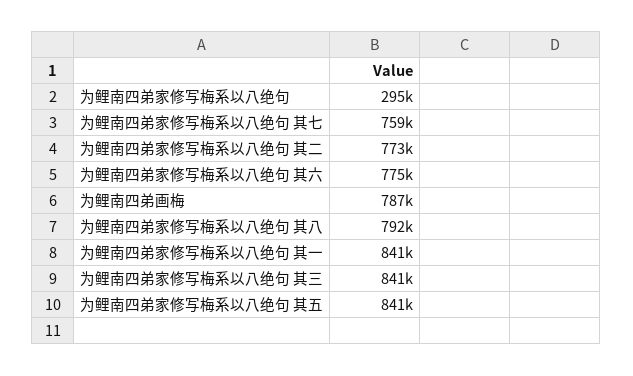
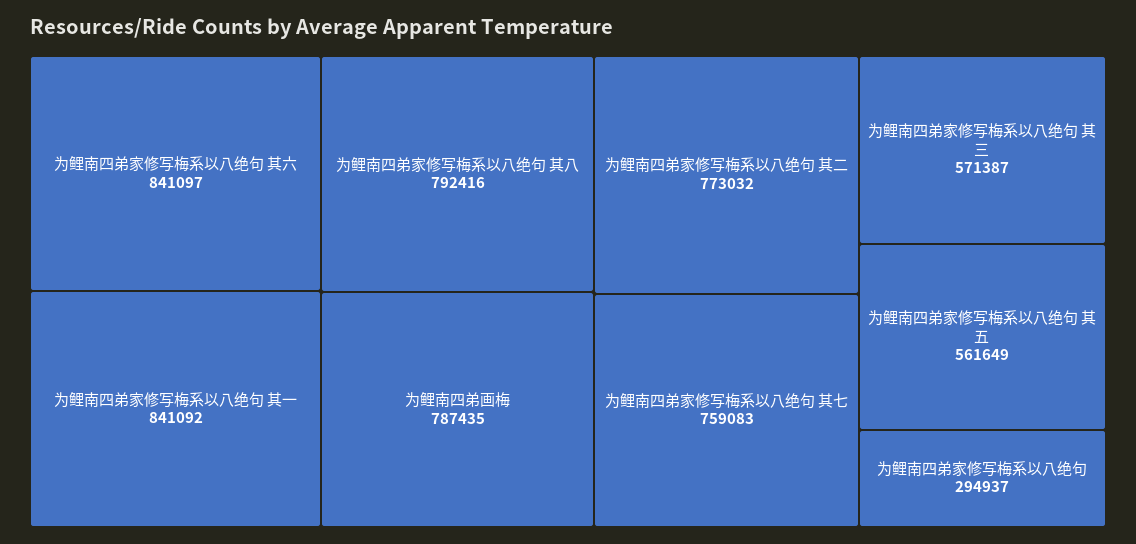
  {
    "为鲤南四弟家修写梅系以八绝句": 294937,
    "为鲤南四弟家修写梅系以八绝句 其七": 759083,
    "为鲤南四弟家修写梅系以八绝句 其二": 773032,
-   "为鲤南四弟家修写梅系以八绝句 其六": 775000,
+   "为鲤南四弟家修写梅系以八绝句 其六": 841097,
    "为鲤南四弟画梅": 787435,
    "为鲤南四弟家修写梅系以八绝句 其八": 792416,
    "为鲤南四弟家修写梅系以八绝句 其一": 841092,
-   "为鲤南四弟家修写梅系以八绝句 其三": 841000,
+   "为鲤南四弟家修写梅系以八绝句 其三": 571387,
-   "为鲤南四弟家修写梅系以八绝句 其五": 841000
+   "为鲤南四弟家修写梅系以八绝句 其五": 561649
  }

